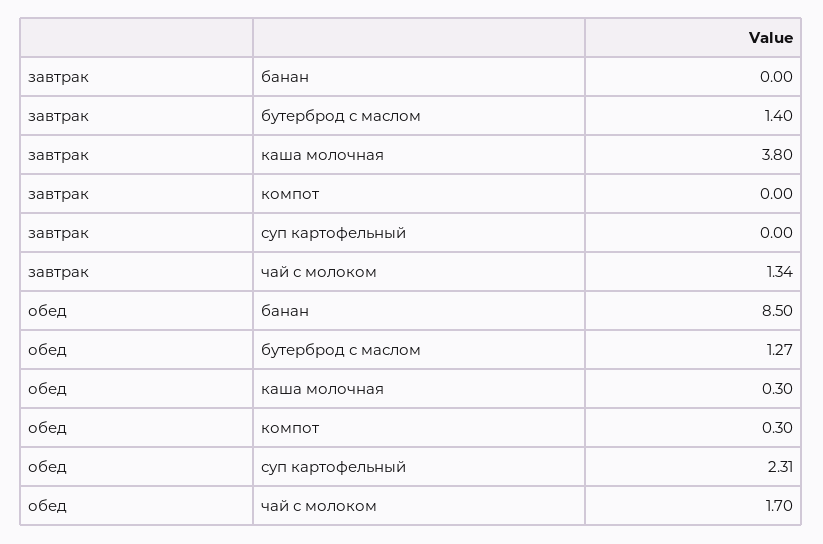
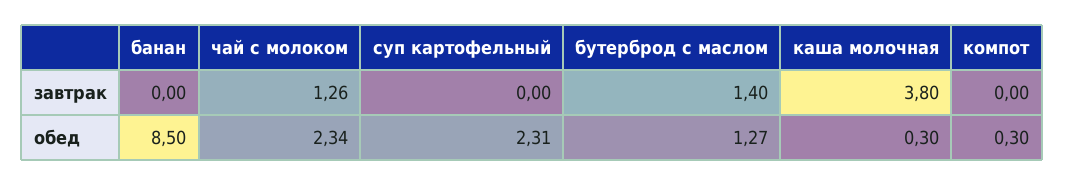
  {
    "завтрак": {
      "банан": 0,
      "бутерброд с маслом": 1.4,
      "каша молочная": 3.8,
      "компот": 0,
      "суп картофельный": 0,
-     "чай с молоком": 1.34
+     "чай с молоком": 1.26
    },
    "обед": {
      "банан": 8.5,
      "бутерброд с маслом": 1.27,
      "каша молочная": 0.3,
      "компот": 0.3,
      "суп картофельный": 2.31,
-     "чай с молоком": 1.7
+     "чай с молоком": 2.34
    }
  }

